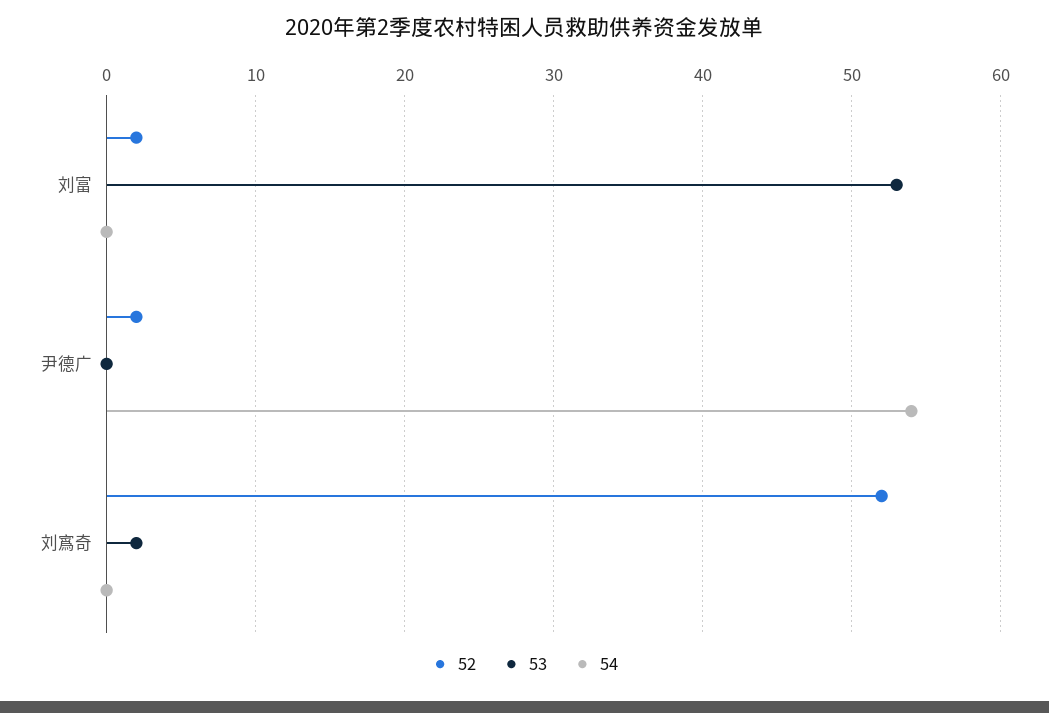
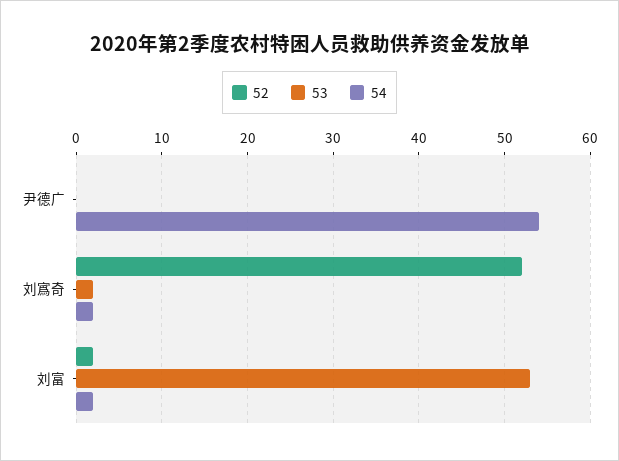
  {
    "52": {
      "刘富": 2,
-     "尹德广": 2,
+     "尹德广": 0,
      "刘寪奇": 52
    },
    "53": {
      "刘富": 53,
      "尹德广": 0,
      "刘寪奇": 2
    },
    "54": {
-     "刘富": 0,
+     "刘富": 2,
      "尹德广": 54,
-     "刘寪奇": 0
+     "刘寪奇": 2
    }
  }

